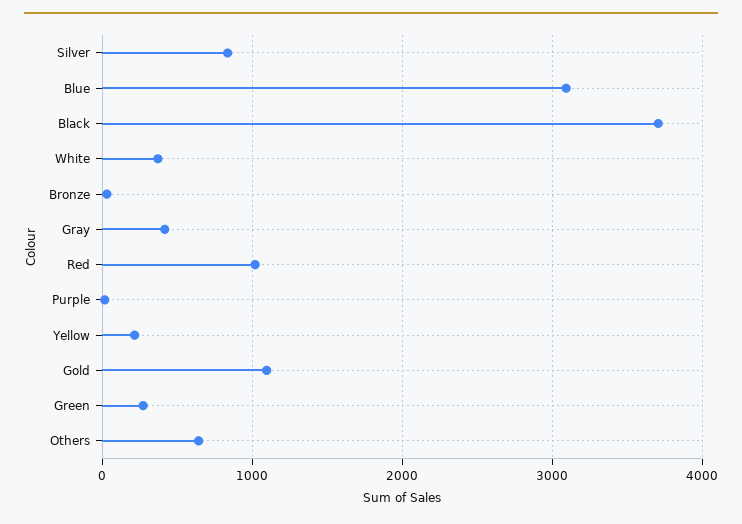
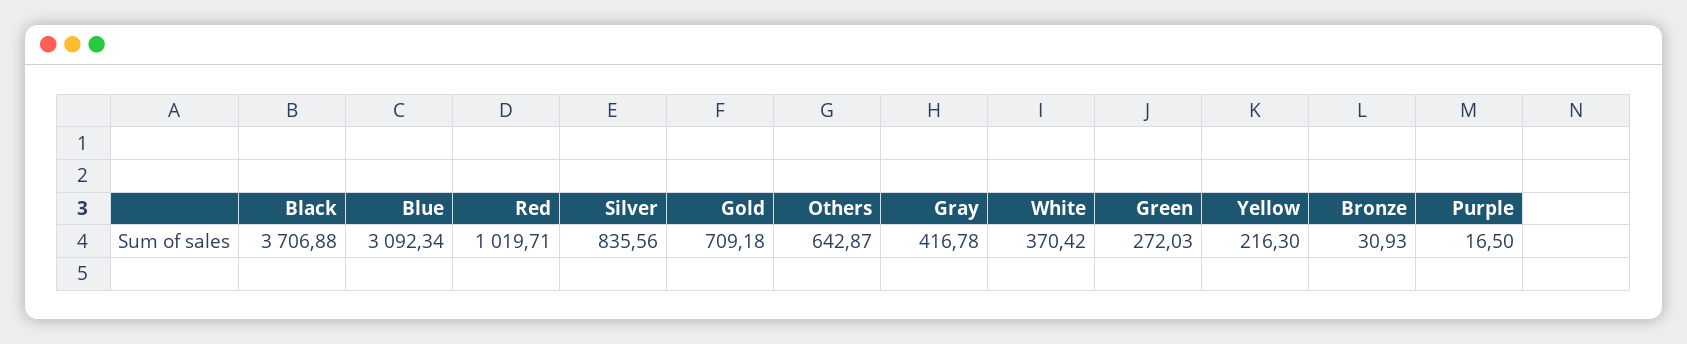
  {
    "Silver": 835.56,
    "Blue": 3092.34,
    "Black": 3706.88,
    "White": 370.42,
    "Bronze": 30.93,
    "Gray": 416.78,
    "Red": 1019.71,
    "Purple": 16.5,
    "Yellow": 216.3,
-   "Gold": 1100,
+   "Gold": 709.18,
    "Green": 272.03,
    "Others": 642.87
  }

